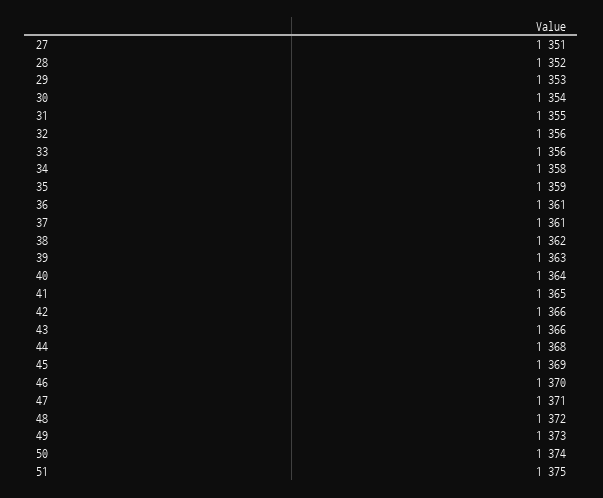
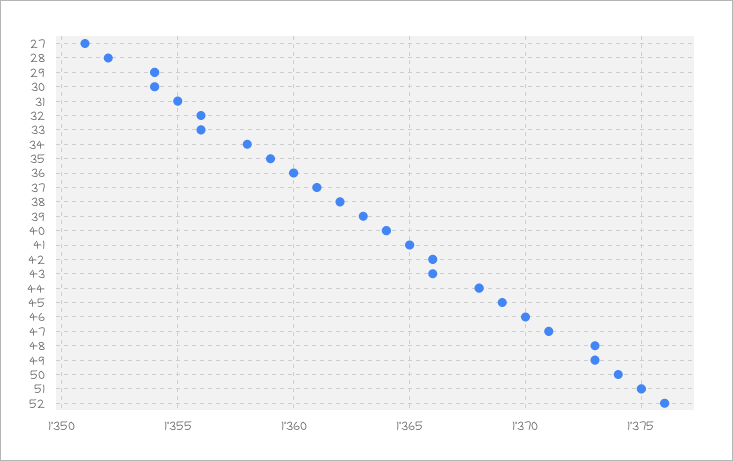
  {
    "27": 1351,
    "28": 1352,
-   "29": 1353,
+   "29": 1354,
    "30": 1354,
    "31": 1355,
    "32": 1356,
    "33": 1356,
    "34": 1358,
    "35": 1359,
-   "36": 1361,
+   "36": 1360,
    "37": 1361,
    "38": 1362,
    "39": 1363,
    "40": 1364,
    "41": 1365,
    "42": 1366,
    "43": 1366,
    "44": 1368,
    "45": 1369,
    "46": 1370,
    "47": 1371,
-   "48": 1372,
+   "48": 1373,
    "49": 1373,
    "50": 1374,
-   "51": 1375
+   "51": 1375,
+   "52": 1376
  }

